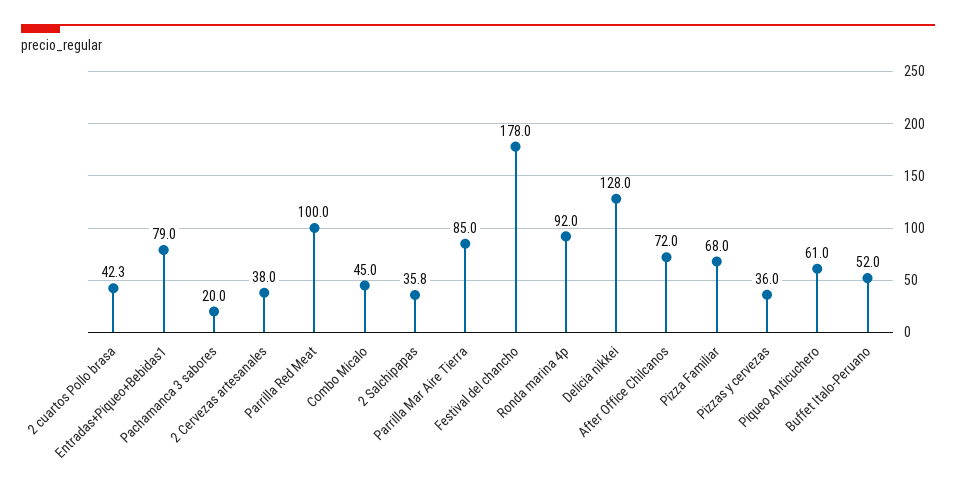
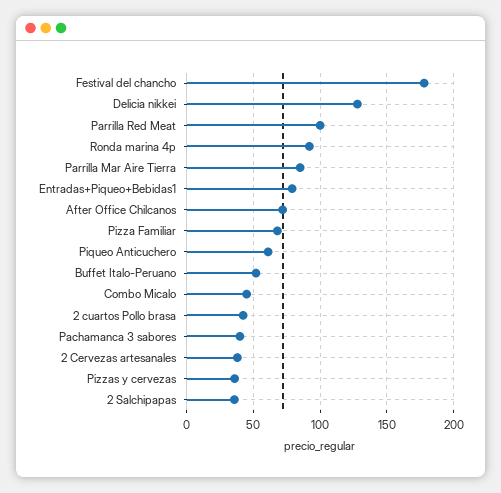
  {
    "2 cuartos Pollo brasa": 42.3,
    "Entradas+Piqueo+Bebidas1": 79,
-   "Pachamanca 3 sabores": 20,
+   "Pachamanca 3 sabores": 40,
    "2 Cervezas artesanales": 38,
    "Parrilla Red Meat": 100,
    "Combo Micalo": 45,
    "2 Salchipapas": 35.8,
    "Parrilla Mar Aire Tierra": 85,
    "Festival del chancho": 178,
    "Ronda marina 4p": 92,
    "Delicia nikkei": 128,
    "After Office Chilcanos": 72,
    "Pizza Familiar": 68,
    "Pizzas y cervezas": 36,
    "Piqueo Anticuchero": 61,
    "Buffet Italo-Peruano": 52
  }

